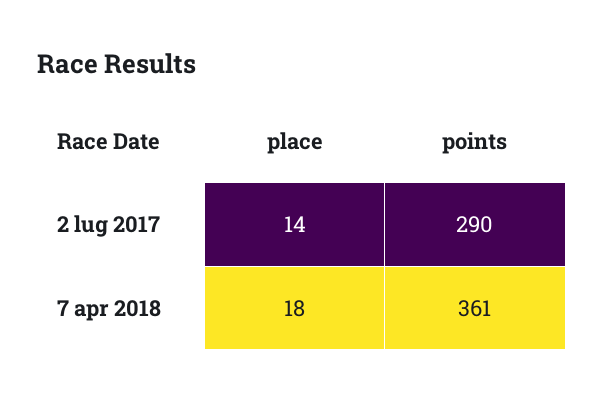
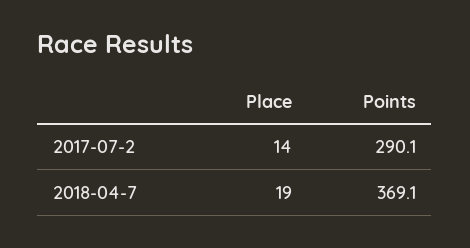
  {
    "place": {
      "2 lug 2017": 14,
-     "7 apr 2018": 18
+     "7 apr 2018": 19
    },
    "points": {
      "2 lug 2017": 290.1,
-     "7 apr 2018": 361
+     "7 apr 2018": 369.1
    }
  }

